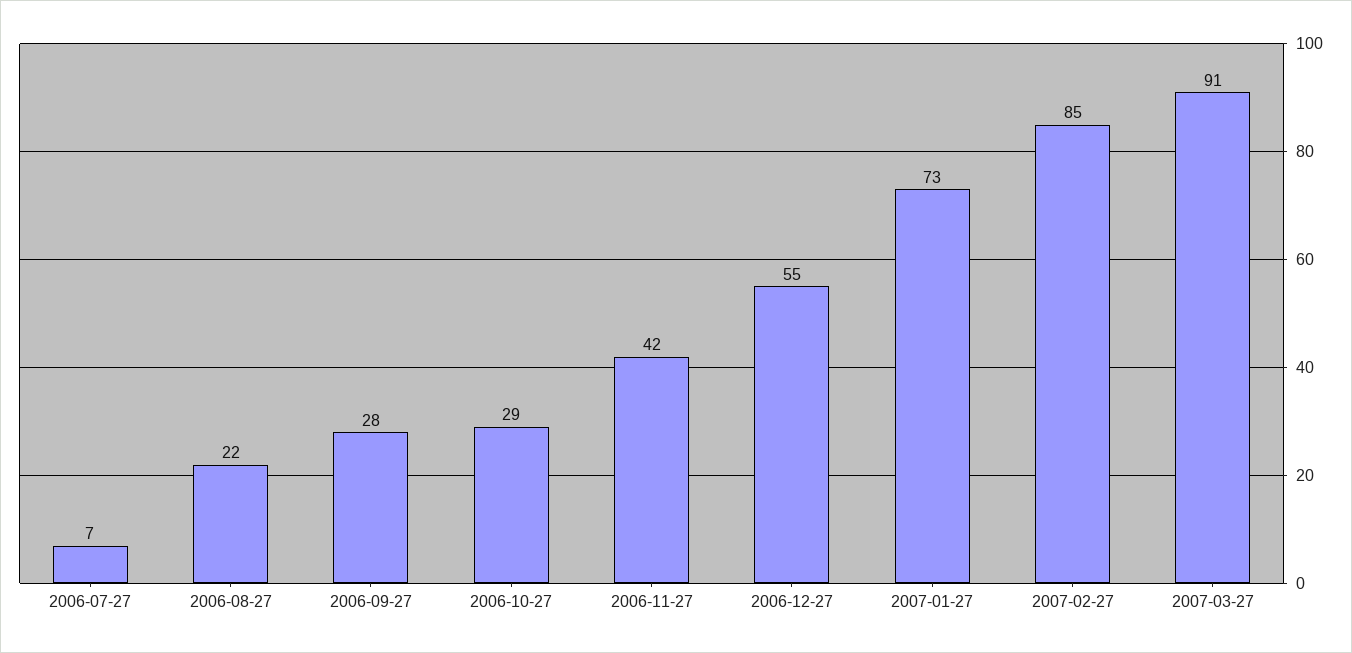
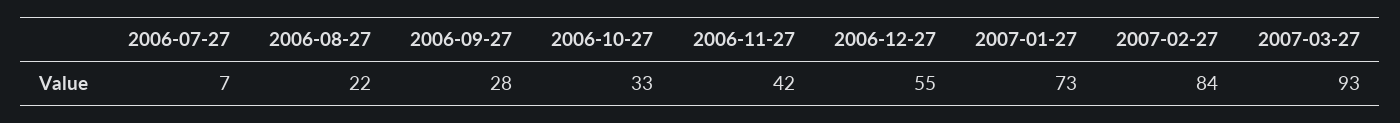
  {
    "2006-07-27": 7,
    "2006-08-27": 22,
    "2006-09-27": 28,
-   "2006-10-27": 29,
+   "2006-10-27": 33,
    "2006-11-27": 42,
    "2006-12-27": 55,
    "2007-01-27": 73,
-   "2007-02-27": 85,
+   "2007-02-27": 84,
-   "2007-03-27": 91
+   "2007-03-27": 93
  }

